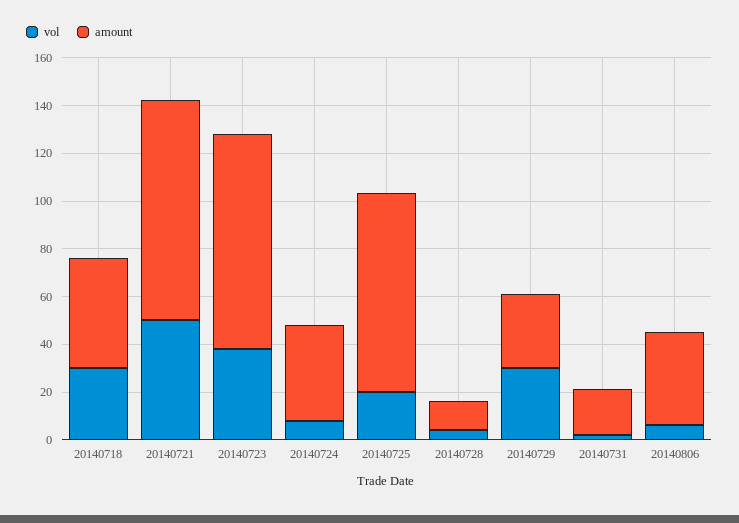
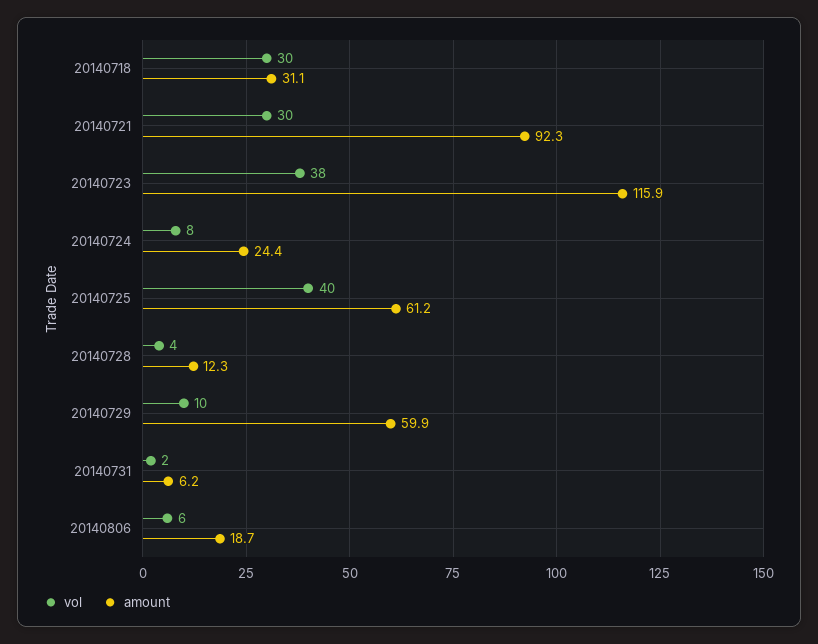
  {
    "vol": {
      "20140718": 30,
-     "20140721": 50,
+     "20140721": 30,
      "20140723": 38,
      "20140724": 8,
-     "20140725": 20,
+     "20140725": 40,
      "20140728": 4,
-     "20140729": 30,
+     "20140729": 10,
      "20140731": 2,
      "20140806": 6
    },
    "amount": {
-     "20140718": 45,
+     "20140718": 31.1,
      "20140721": 92.3,
-     "20140723": 90,
+     "20140723": 115.9,
-     "20140724": 40,
+     "20140724": 24.4,
-     "20140725": 85,
+     "20140725": 61.2,
      "20140728": 12.3,
-     "20140729": 30,
+     "20140729": 59.9,
-     "20140731": 20,
+     "20140731": 6.2,
-     "20140806": 40
+     "20140806": 18.7
    }
  }

